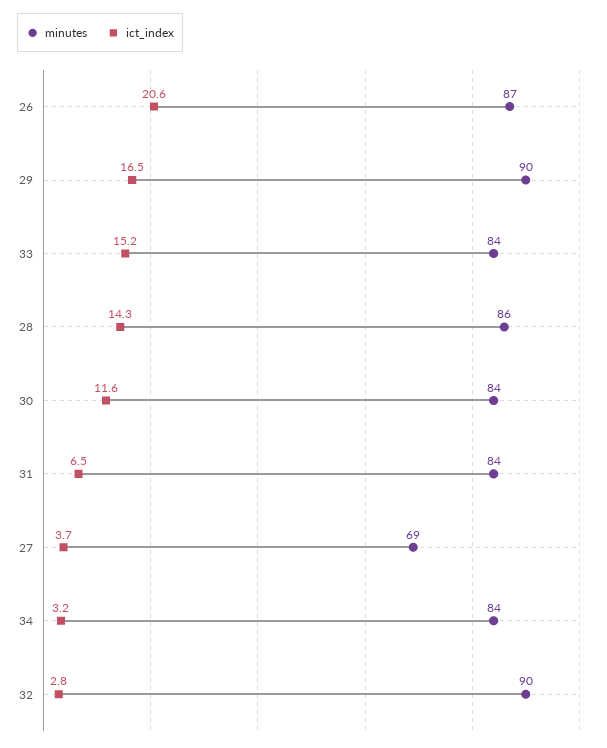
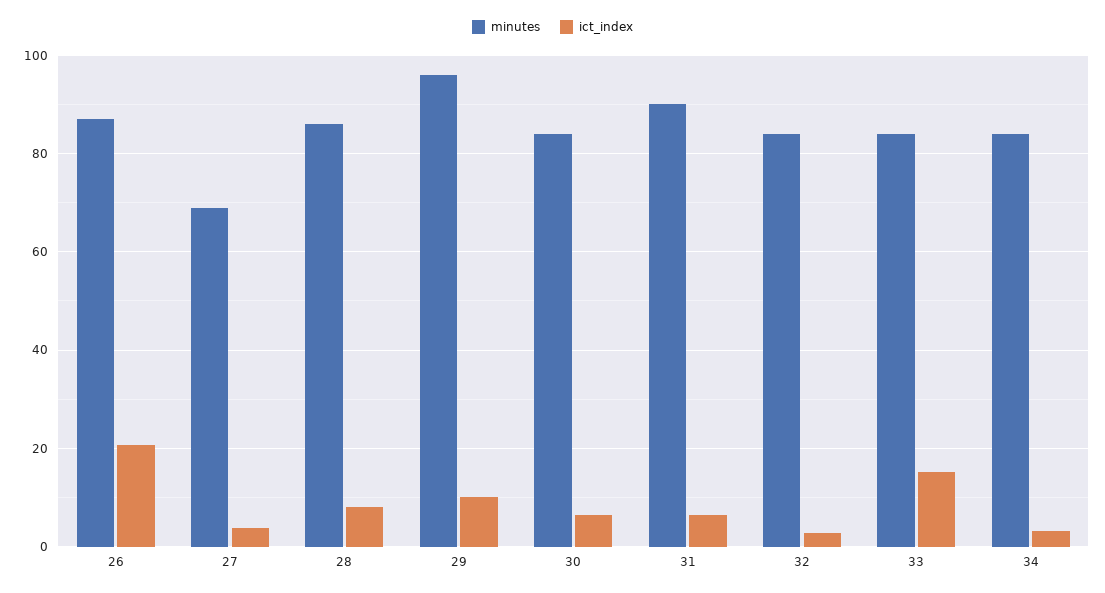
  {
    "minutes": {
      "26": 87,
-     "29": 90,
+     "29": 96,
      "33": 84,
      "28": 86,
      "30": 84,
-     "31": 84,
+     "31": 90,
      "27": 69,
      "34": 84,
-     "32": 90
+     "32": 84
    },
    "ict_index": {
      "26": 20.6,
-     "29": 16.5,
+     "29": 10,
      "33": 15.2,
-     "28": 14.3,
+     "28": 8,
-     "30": 11.6,
+     "30": 6,
      "31": 6.5,
      "27": 3.7,
      "34": 3.2,
      "32": 2.8
    }
  }

